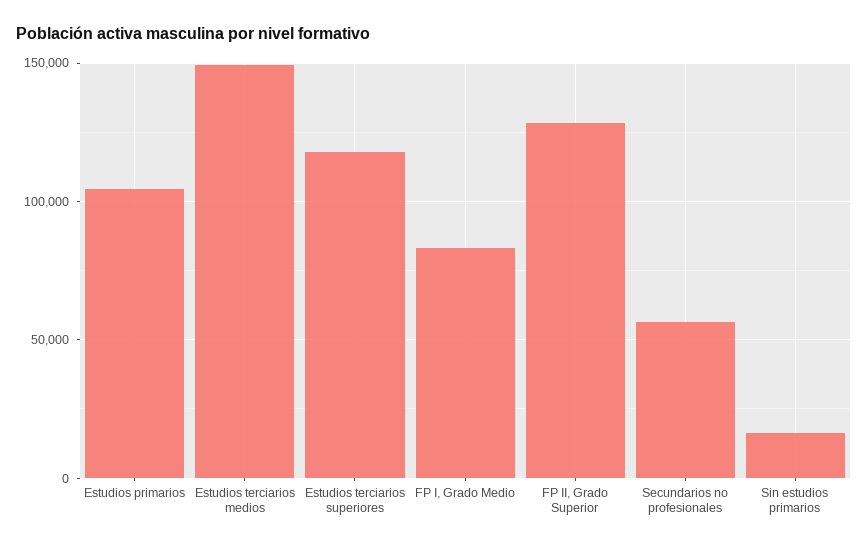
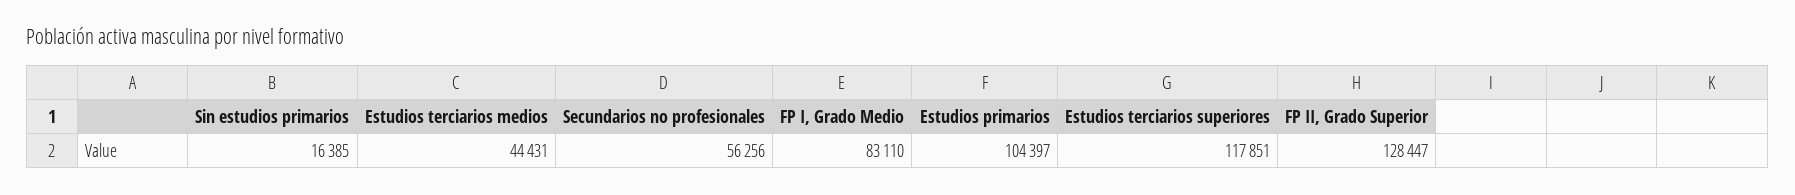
  {
    "Estudios primarios": 104397,
-   "Estudios terciarios medios": 150000,
+   "Estudios terciarios medios": 44431,
    "Estudios terciarios superiores": 117851,
    "FP I, Grado Medio": 83110,
    "FP II, Grado Superior": 128447,
    "Secundarios no profesionales": 56256,
    "Sin estudios primarios": 16385
  }

